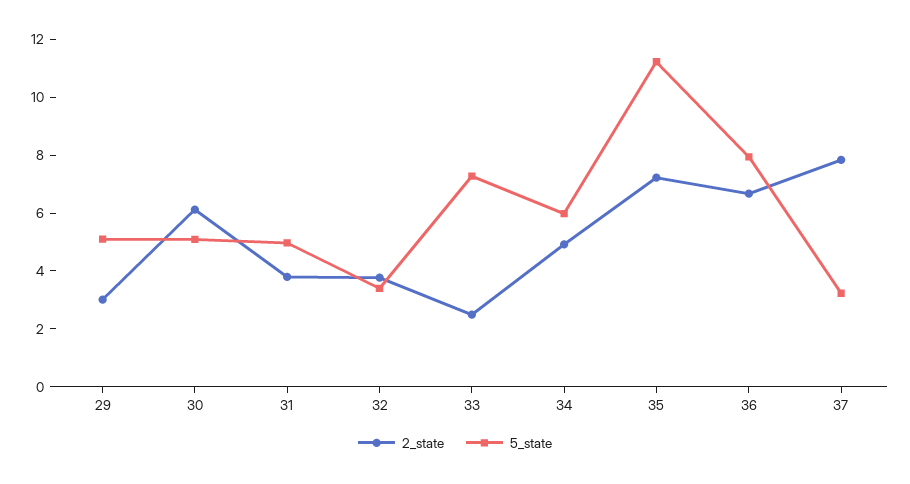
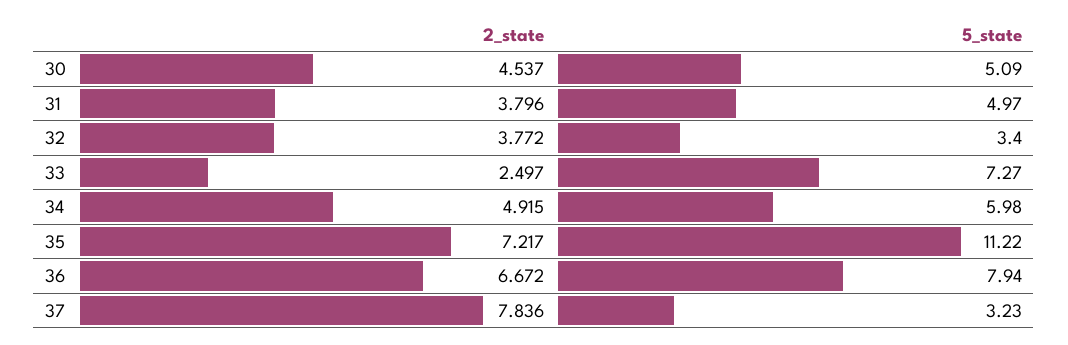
  {
    "2_state": {
-     "29": 3,
-     "30": 6,
+     "30": 4.537,
      "31": 3.796,
      "32": 3.772,
      "33": 2.497,
      "34": 4.915,
      "35": 7.217,
      "36": 6.672,
      "37": 7.836
    },
    "5_state": {
-     "29": 5,
      "30": 5.09,
      "31": 4.97,
      "32": 3.4,
      "33": 7.27,
      "34": 5.98,
      "35": 11.22,
      "36": 7.94,
      "37": 3.23
    }
  }

